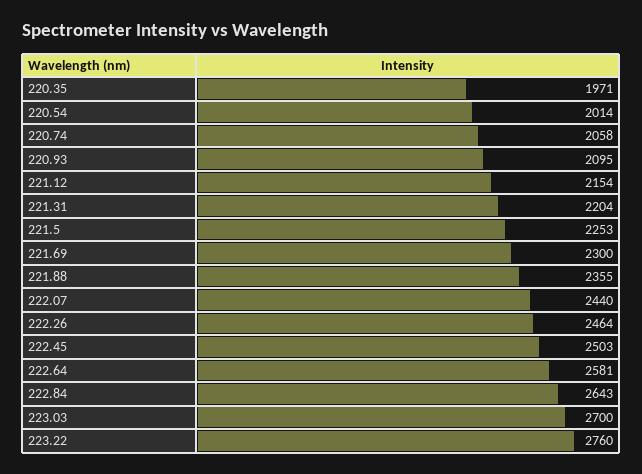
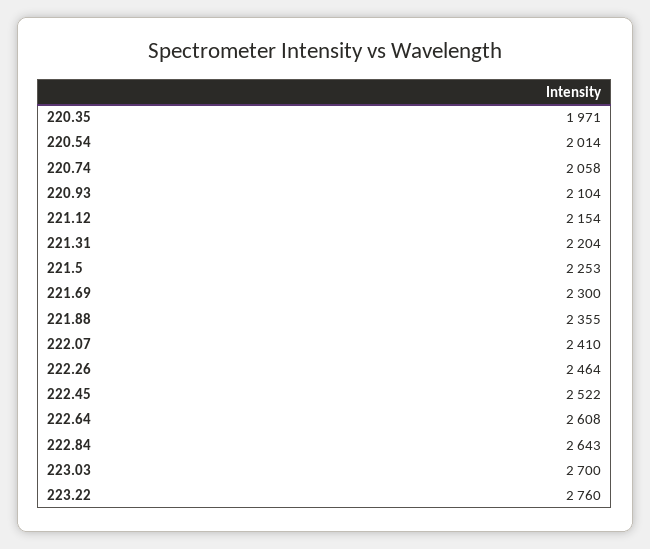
  {
    "220.35": 1971,
    "220.54": 2014,
    "220.74": 2058,
-   "220.93": 2095,
+   "220.93": 2104,
    "221.12": 2154,
    "221.31": 2204,
    "221.5": 2253,
    "221.69": 2300,
    "221.88": 2355,
-   "222.07": 2440,
+   "222.07": 2410,
    "222.26": 2464,
-   "222.45": 2503,
+   "222.45": 2522,
-   "222.64": 2581,
+   "222.64": 2608,
    "222.84": 2643,
    "223.03": 2700,
    "223.22": 2760
  }

